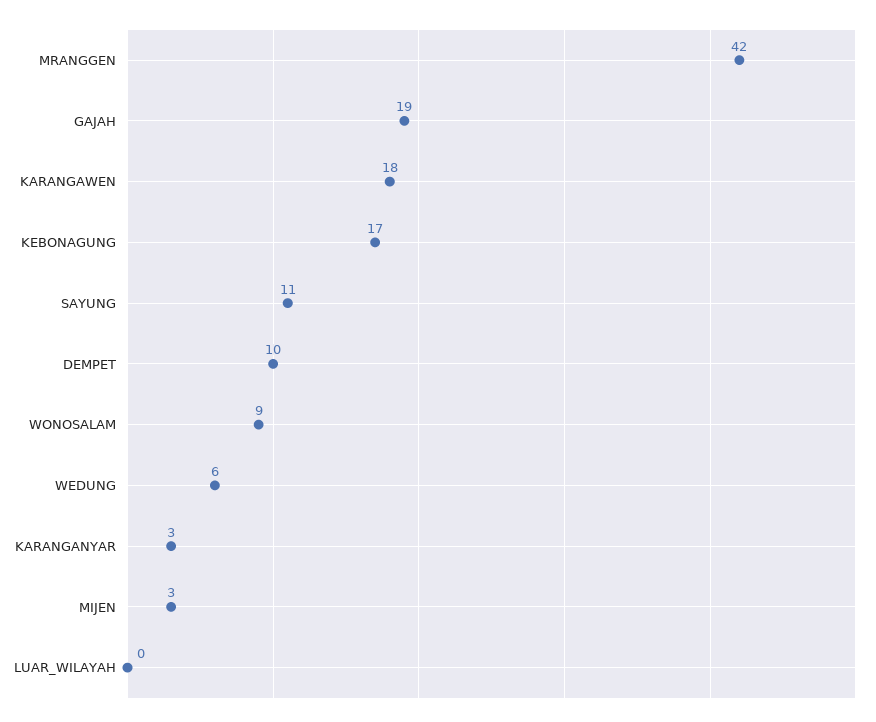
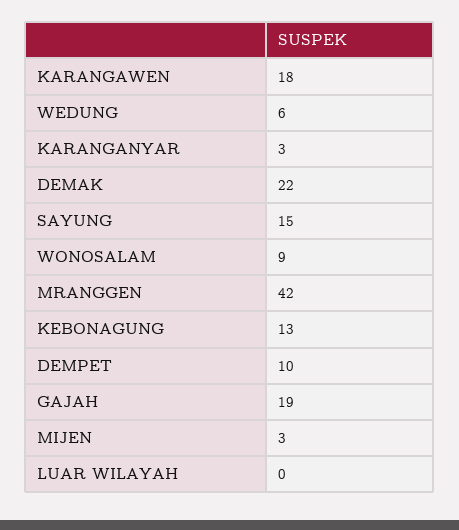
  {
    "MRANGGEN": 42,
    "GAJAH": 19,
    "KARANGAWEN": 18,
-   "KEBONAGUNG": 17,
+   "KEBONAGUNG": 13,
-   "SAYUNG": 11,
+   "SAYUNG": 15,
    "DEMPET": 10,
    "WONOSALAM": 9,
    "WEDUNG": 6,
    "KARANGANYAR": 3,
    "MIJEN": 3,
-   "LUAR_WILAYAH": 0
+   "LUAR_WILAYAH": 0,
+   "DEMAK": 22
  }

